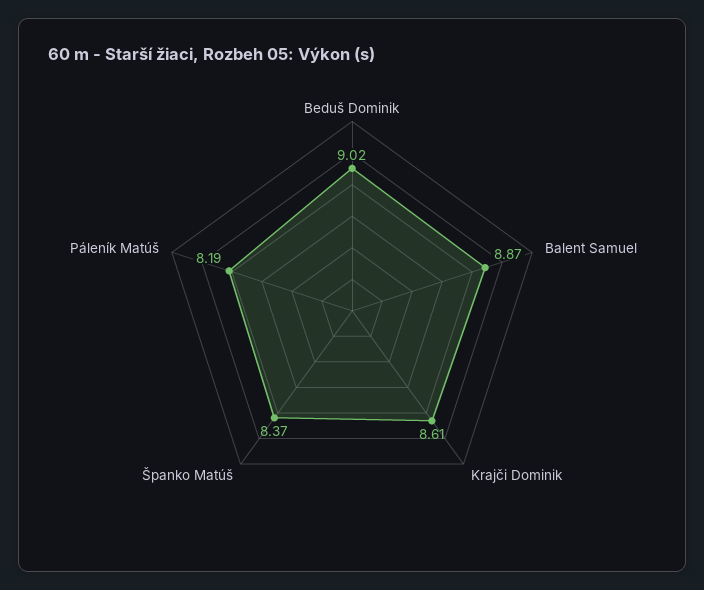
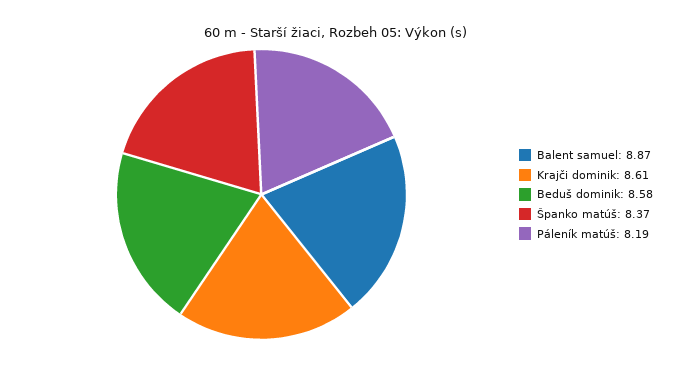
  {
-   "Beduš Dominik": 9.02,
+   "Beduš Dominik": 8.58,
    "Balent Samuel": 8.87,
    "Krajči Dominik": 8.61,
    "Španko Matúš": 8.37,
    "Páleník Matúš": 8.19
  }

